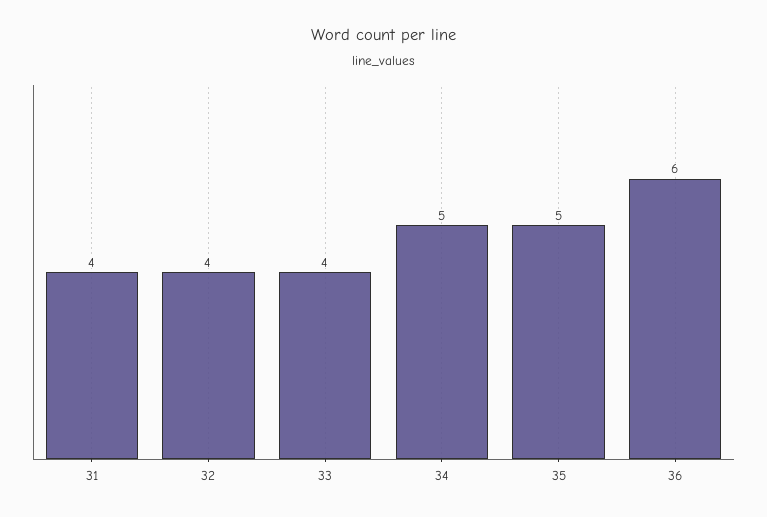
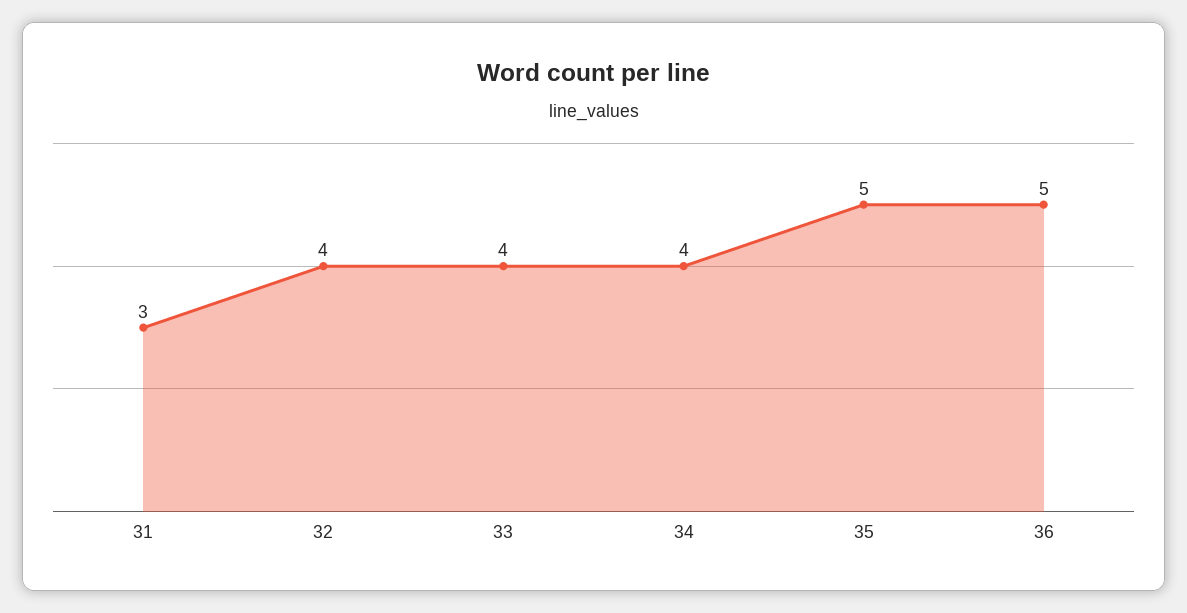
  {
-   "31": 4,
+   "31": 3,
    "32": 4,
    "33": 4,
-   "34": 5,
+   "34": 4,
    "35": 5,
-   "36": 6
+   "36": 5
  }

